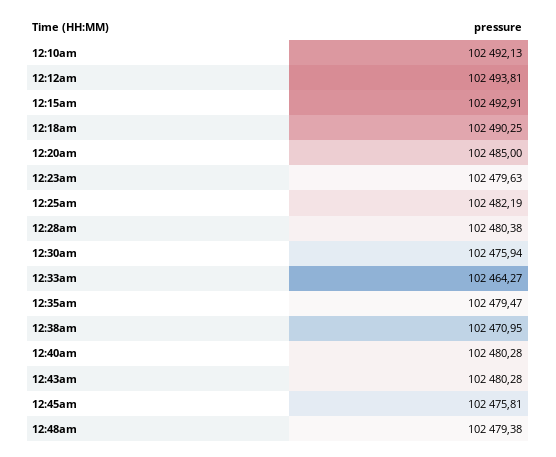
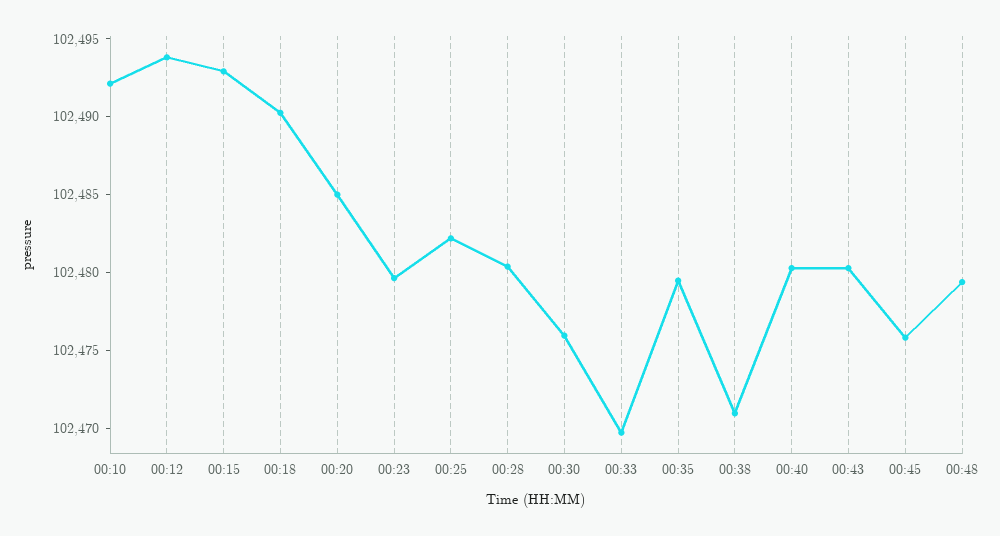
  {
    "12:10am": 102492.13,
    "12:12am": 102493.81,
    "12:15am": 102492.91,
    "12:18am": 102490.25,
    "12:20am": 102485,
    "12:23am": 102479.63,
    "12:25am": 102482.19,
    "12:28am": 102480.38,
    "12:30am": 102475.94,
-   "12:33am": 102464.27,
+   "12:33am": 102470,
    "12:35am": 102479.47,
    "12:38am": 102470.95,
    "12:40am": 102480.28,
    "12:43am": 102480.28,
    "12:45am": 102475.81,
    "12:48am": 102479.38
  }

